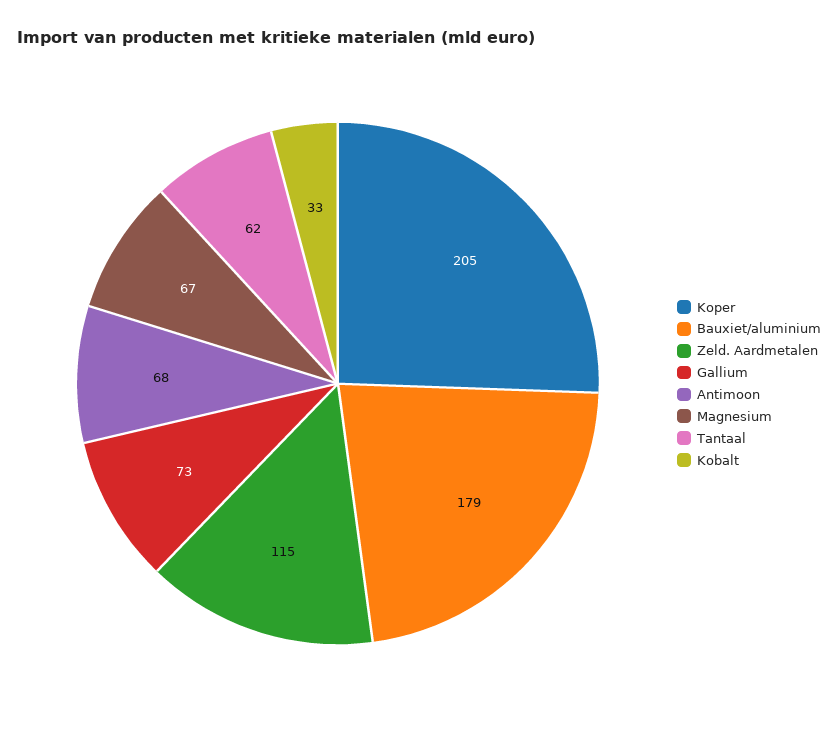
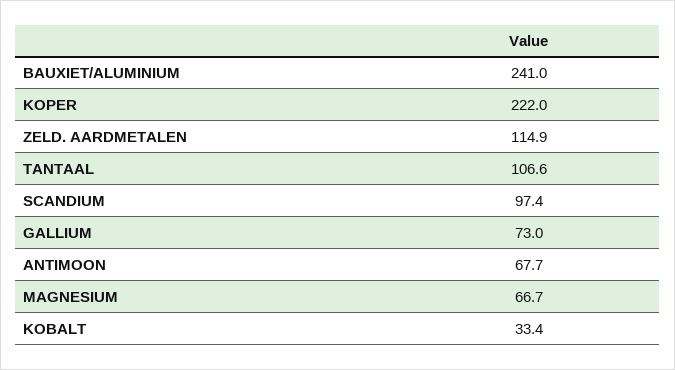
  {
-   "Koper": 205,
+   "Koper": 222,
-   "Bauxiet/aluminium": 179,
+   "Bauxiet/aluminium": 241,
    "Zeld. Aardmetalen": 114.9,
    "Gallium": 73,
    "Antimoon": 67.7,
    "Magnesium": 66.7,
-   "Tantaal": 62,
+   "Tantaal": 106.6,
-   "Kobalt": 33.4
+   "Kobalt": 33.4,
+   "SCANDIUM": 97.4
  }

